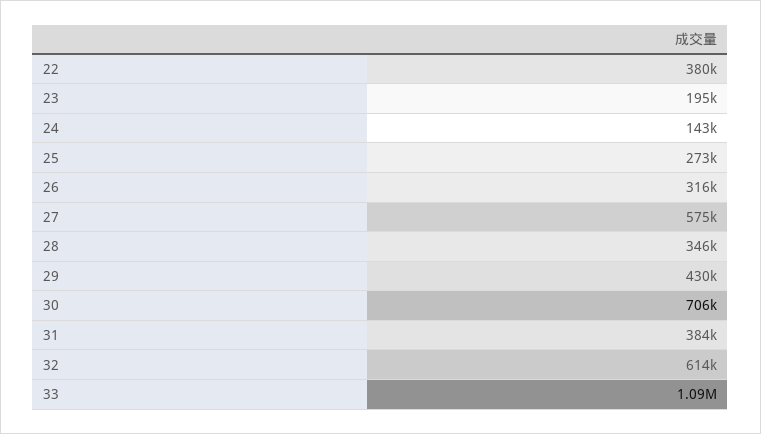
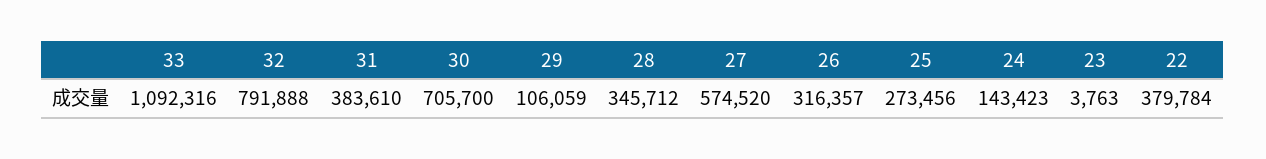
  {
    "22": 379784,
-   "23": 195000,
+   "23": 3763,
    "24": 143423,
    "25": 273456,
    "26": 316357,
    "27": 574520,
    "28": 345712,
-   "29": 430000,
+   "29": 106059,
    "30": 705700,
    "31": 383610,
-   "32": 614000,
+   "32": 791888,
    "33": 1092316
  }

